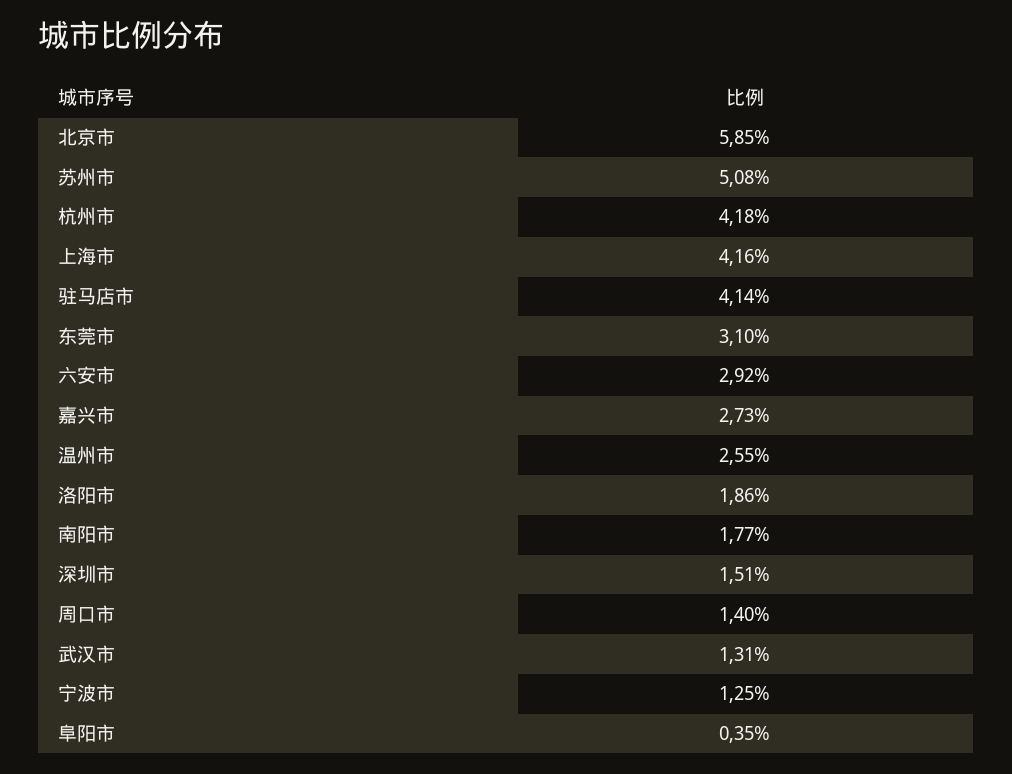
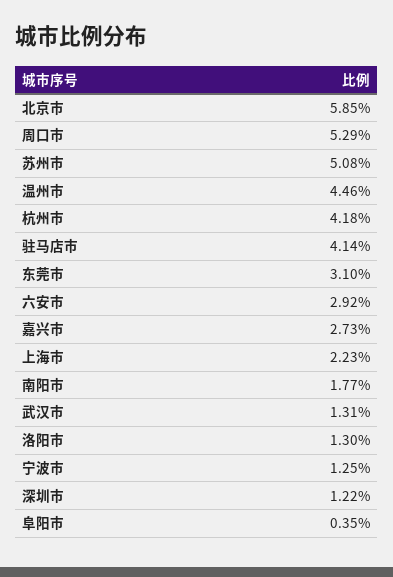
  {
    "北京市": 5.85,
    "苏州市": 5.08,
    "杭州市": 4.18,
-   "上海市": 4.16,
+   "上海市": 2.23,
    "驻马店市": 4.14,
    "东莞市": 3.1,
    "六安市": 2.92,
    "嘉兴市": 2.73,
-   "温州市": 2.55,
+   "温州市": 4.46,
-   "洛阳市": 1.86,
+   "洛阳市": 1.3,
    "南阳市": 1.77,
-   "深圳市": 1.51,
+   "深圳市": 1.22,
-   "周口市": 1.4,
+   "周口市": 5.29,
    "武汉市": 1.31,
    "宁波市": 1.25,
    "阜阳市": 0.35
  }

